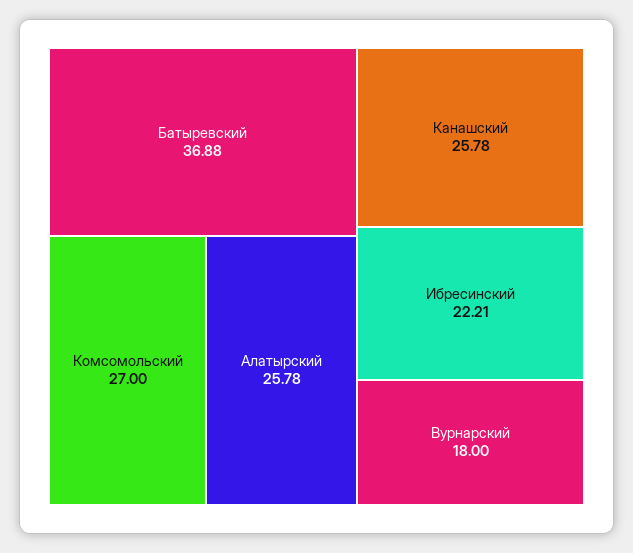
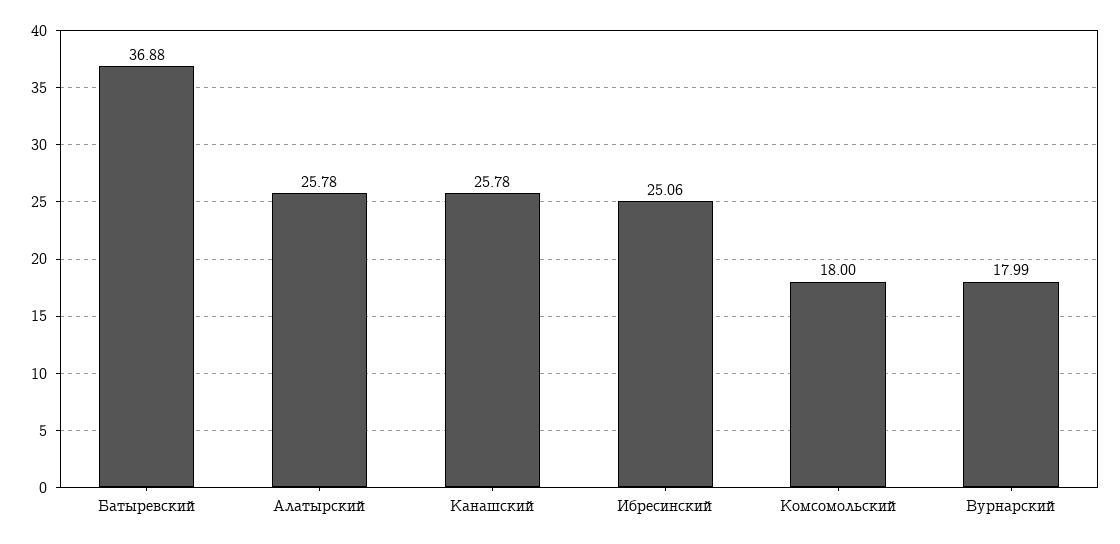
  {
    "Батыревский": 36.88,
-   "Комсомольский": 27,
+   "Комсомольский": 18,
    "Алатырский": 25.78,
    "Канашский": 25.78,
-   "Ибресинский": 22.21,
+   "Ибресинский": 25.06,
-   "Вурнарский": 18
+   "Вурнарский": 17.99
  }

